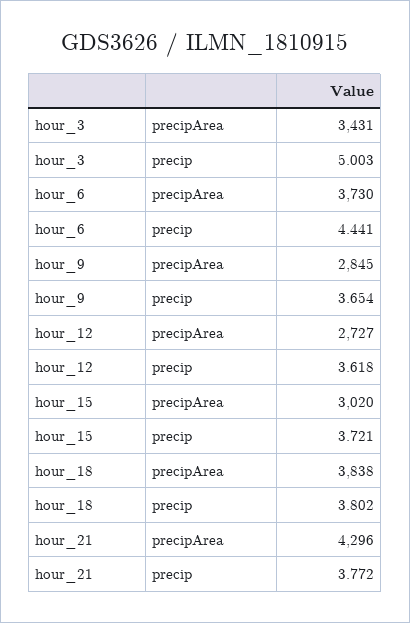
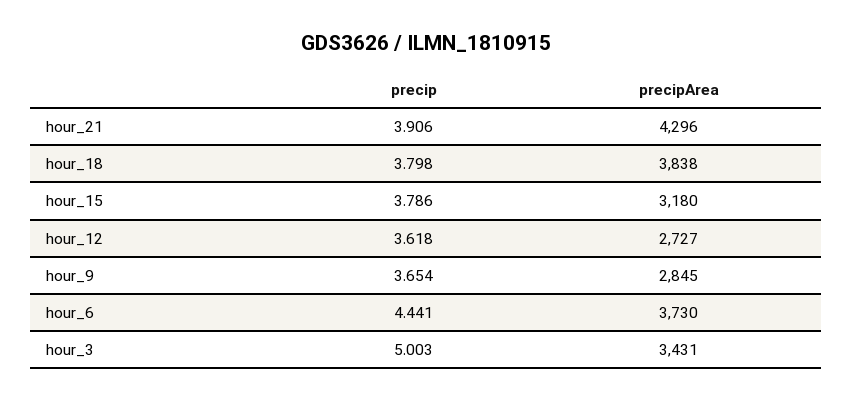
  {
    "hour_3": {
      "precipArea": 3431,
      "precip": 5.003
    },
    "hour_6": {
      "precipArea": 3730,
      "precip": 4.441
    },
    "hour_9": {
      "precipArea": 2845,
      "precip": 3.654
    },
    "hour_12": {
      "precipArea": 2727,
      "precip": 3.618
    },
    "hour_15": {
-     "precipArea": 3020,
+     "precipArea": 3180,
-     "precip": 3.721
+     "precip": 3.786
    },
    "hour_18": {
      "precipArea": 3838,
-     "precip": 3.802
+     "precip": 3.798
    },
    "hour_21": {
      "precipArea": 4296,
-     "precip": 3.772
+     "precip": 3.906
    }
  }

